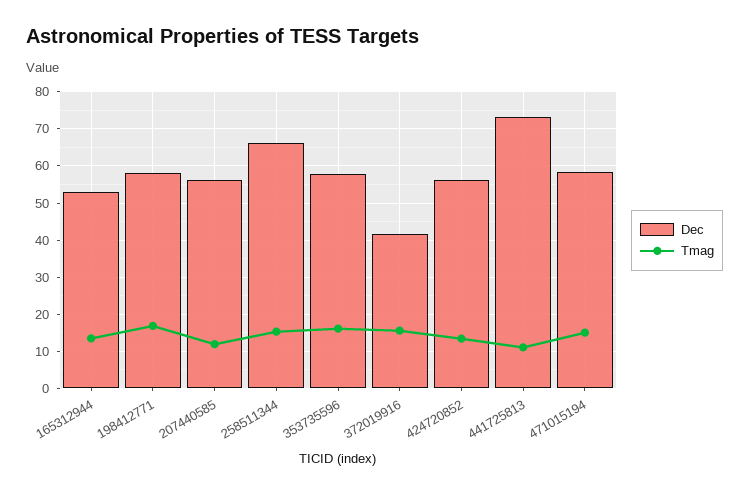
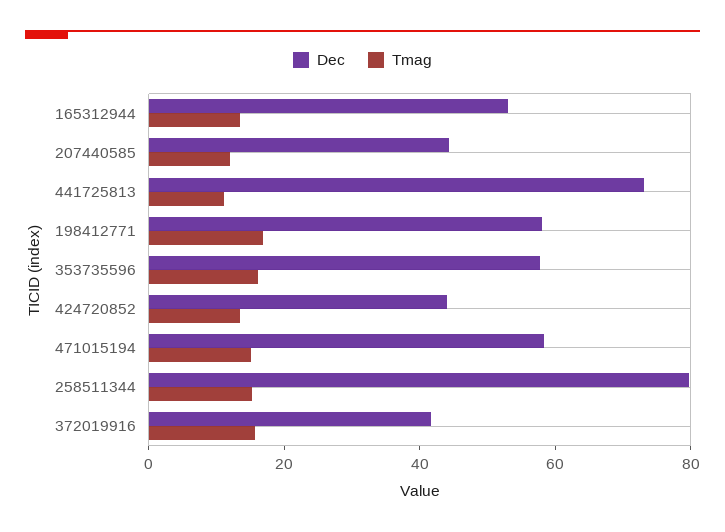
  {
    "Dec": {
      "165312944": 54,
      "198412771": 58,
-     "207440585": 56,
+     "207440585": 45,
-     "258511344": 66,
+     "258511344": 80,
      "353735596": 58,
      "372019916": 42,
-     "424720852": 56,
+     "424720852": 45,
      "441725813": 74,
      "471015194": 58
    },
    "Tmag": {
      "165312944": 14,
      "198412771": 16,
      "207440585": 12,
      "258511344": 16,
      "353735596": 16,
      "372019916": 16,
      "424720852": 14,
      "441725813": 12,
      "471015194": 16
    }
  }

